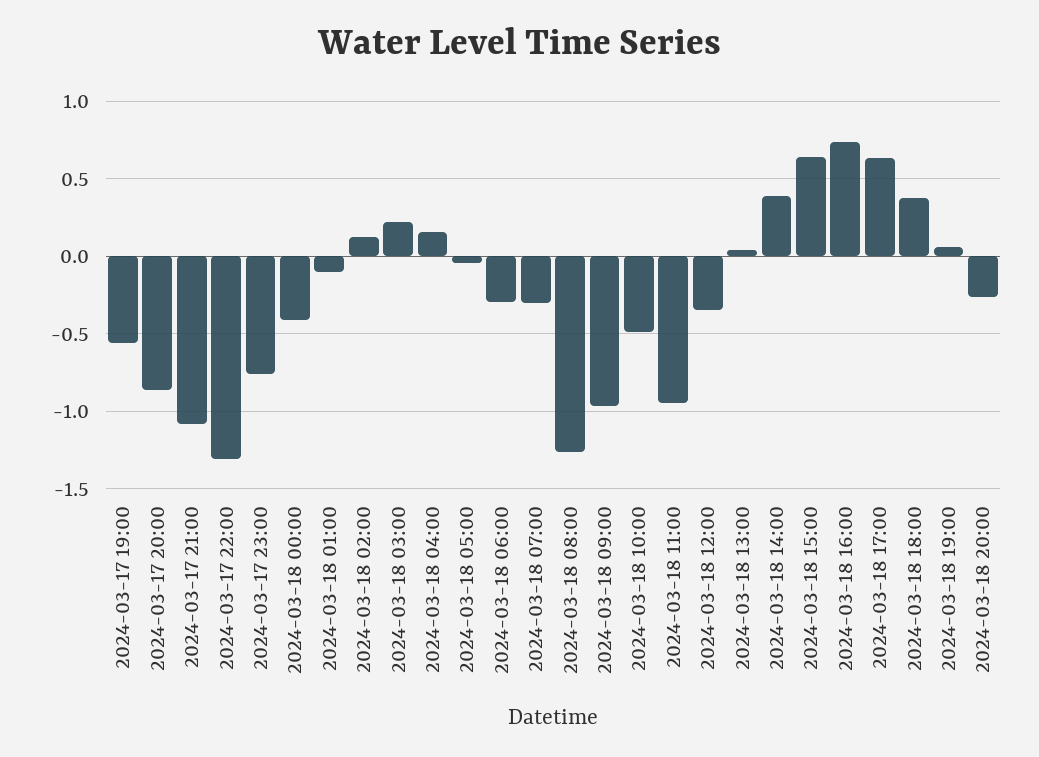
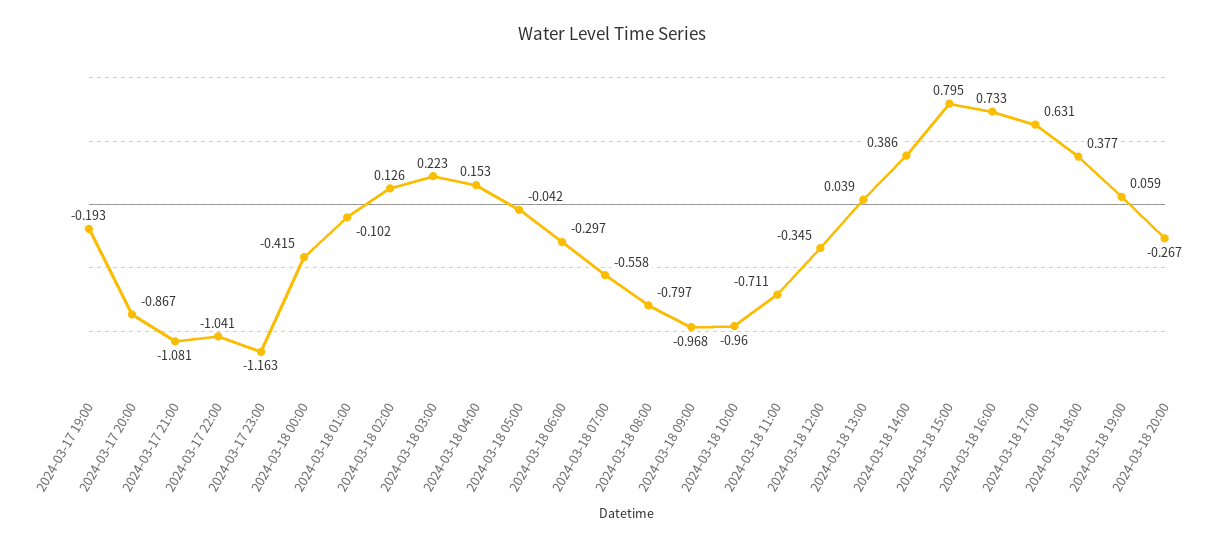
  {
-   "2024-03-17 19:00": -0.55,
+   "2024-03-17 19:00": -0.193,
    "2024-03-17 20:00": -0.867,
    "2024-03-17 21:00": -1.081,
-   "2024-03-17 22:00": -1.3,
+   "2024-03-17 22:00": -1.041,
-   "2024-03-17 23:00": -0.75,
+   "2024-03-17 23:00": -1.163,
    "2024-03-18 00:00": -0.415,
    "2024-03-18 01:00": -0.102,
    "2024-03-18 02:00": 0.126,
    "2024-03-18 03:00": 0.223,
    "2024-03-18 04:00": 0.153,
    "2024-03-18 05:00": -0.042,
    "2024-03-18 06:00": -0.297,
-   "2024-03-18 07:00": -0.3,
+   "2024-03-18 07:00": -0.558,
-   "2024-03-18 08:00": -1.25,
+   "2024-03-18 08:00": -0.797,
    "2024-03-18 09:00": -0.968,
-   "2024-03-18 10:00": -0.5,
+   "2024-03-18 10:00": -0.96,
-   "2024-03-18 11:00": -0.95,
+   "2024-03-18 11:00": -0.711,
    "2024-03-18 12:00": -0.345,
    "2024-03-18 13:00": 0.039,
    "2024-03-18 14:00": 0.386,
-   "2024-03-18 15:00": 0.65,
+   "2024-03-18 15:00": 0.795,
    "2024-03-18 16:00": 0.733,
    "2024-03-18 17:00": 0.631,
    "2024-03-18 18:00": 0.377,
    "2024-03-18 19:00": 0.059,
    "2024-03-18 20:00": -0.267
  }

